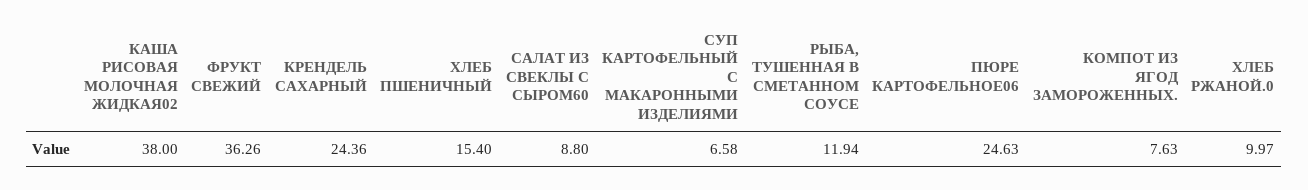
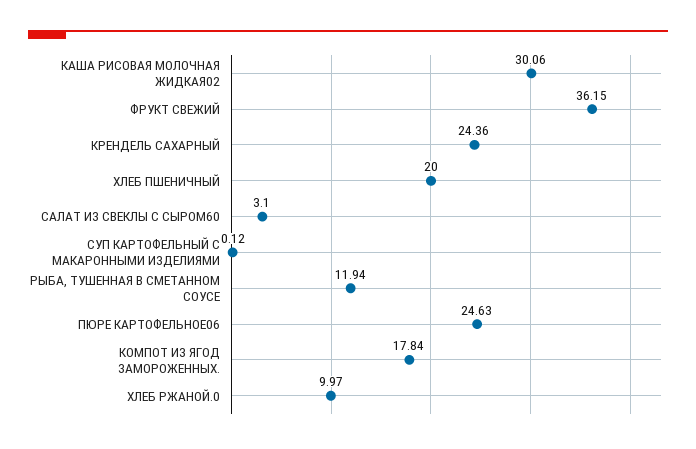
  {
-   "КАША РИСОВАЯ МОЛОЧНАЯ ЖИДКАЯ02": 38,
+   "КАША РИСОВАЯ МОЛОЧНАЯ ЖИДКАЯ02": 30.06,
-   "ФРУКТ СВЕЖИЙ": 36.26,
+   "ФРУКТ СВЕЖИЙ": 36.15,
    "КРЕНДЕЛЬ САХАРНЫЙ": 24.36,
-   "ХЛЕБ ПШЕНИЧНЫЙ": 15.4,
+   "ХЛЕБ ПШЕНИЧНЫЙ": 20,
-   "САЛАТ ИЗ СВЕКЛЫ С СЫРОМ60": 8.8,
+   "САЛАТ ИЗ СВЕКЛЫ С СЫРОМ60": 3.1,
-   "СУП КАРТОФЕЛЬНЫЙ С МАКАРОННЫМИ ИЗДЕЛИЯМИ": 6.58,
+   "СУП КАРТОФЕЛЬНЫЙ С МАКАРОННЫМИ ИЗДЕЛИЯМИ": 0.12,
    "РЫБА, ТУШЕННАЯ В СМЕТАННОМ СОУСЕ": 11.94,
    "ПЮРЕ КАРТОФЕЛЬНОЕ06": 24.63,
-   "КОМПОТ ИЗ ЯГОД ЗАМОРОЖЕННЫХ.": 7.63,
+   "КОМПОТ ИЗ ЯГОД ЗАМОРОЖЕННЫХ.": 17.84,
    "ХЛЕБ РЖАНОЙ.0": 9.97
  }

